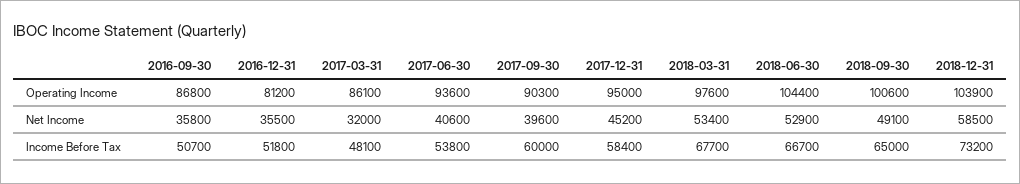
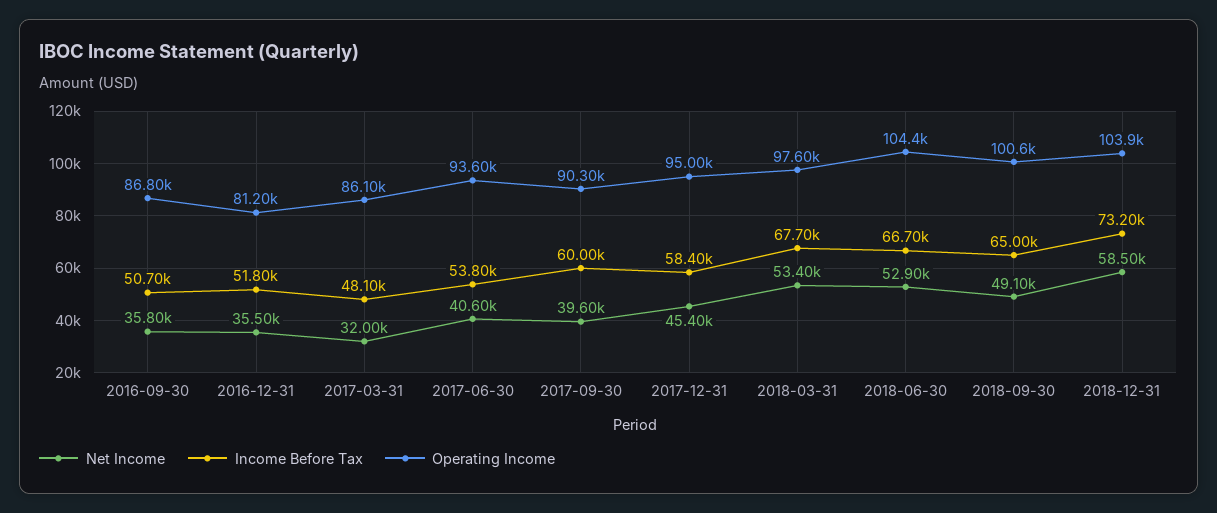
  {
    "Operating Income": {
      "2016-09-30": 86800,
      "2016-12-31": 81200,
      "2017-03-31": 86100,
      "2017-06-30": 93600,
      "2017-09-30": 90300,
      "2017-12-31": 95000,
      "2018-03-31": 97600,
      "2018-06-30": 104400,
      "2018-09-30": 100600,
      "2018-12-31": 103900
    },
    "Net Income": {
      "2016-09-30": 35800,
      "2016-12-31": 35500,
      "2017-03-31": 32000,
      "2017-06-30": 40600,
      "2017-09-30": 39600,
-     "2017-12-31": 45200,
+     "2017-12-31": 45400,
      "2018-03-31": 53400,
      "2018-06-30": 52900,
      "2018-09-30": 49100,
      "2018-12-31": 58500
    },
    "Income Before Tax": {
      "2016-09-30": 50700,
      "2016-12-31": 51800,
      "2017-03-31": 48100,
      "2017-06-30": 53800,
      "2017-09-30": 60000,
      "2017-12-31": 58400,
      "2018-03-31": 67700,
      "2018-06-30": 66700,
      "2018-09-30": 65000,
      "2018-12-31": 73200
    }
  }

